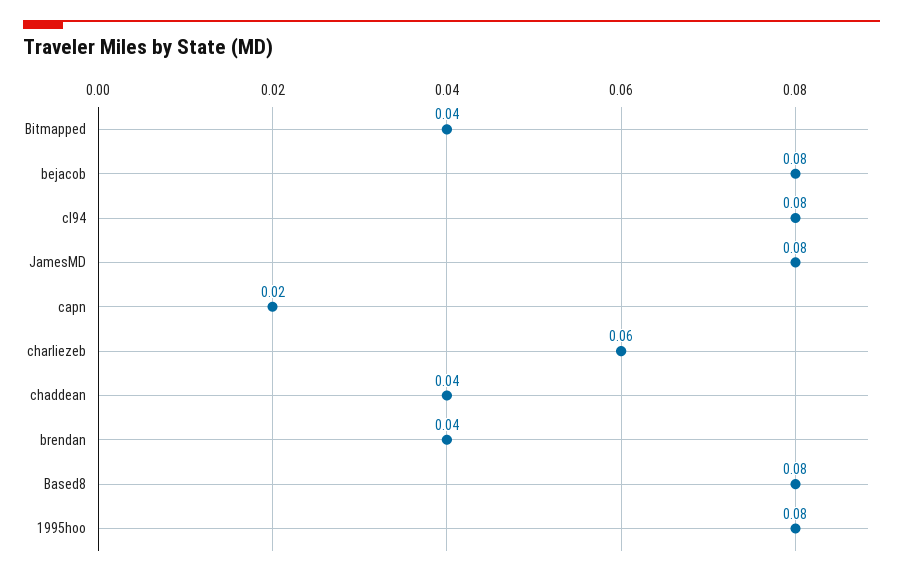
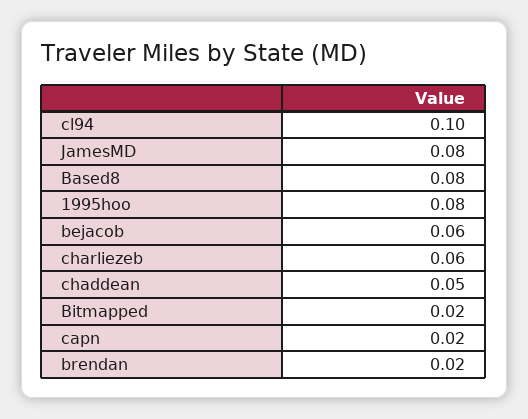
  {
-   "Bitmapped": 0.04,
+   "Bitmapped": 0.02,
-   "bejacob": 0.08,
+   "bejacob": 0.06,
-   "cl94": 0.08,
+   "cl94": 0.1,
    "JamesMD": 0.08,
    "capn": 0.02,
    "charliezeb": 0.06,
-   "chaddean": 0.04,
+   "chaddean": 0.05,
-   "brendan": 0.04,
+   "brendan": 0.02,
    "Based8": 0.08,
    "1995hoo": 0.08
  }

